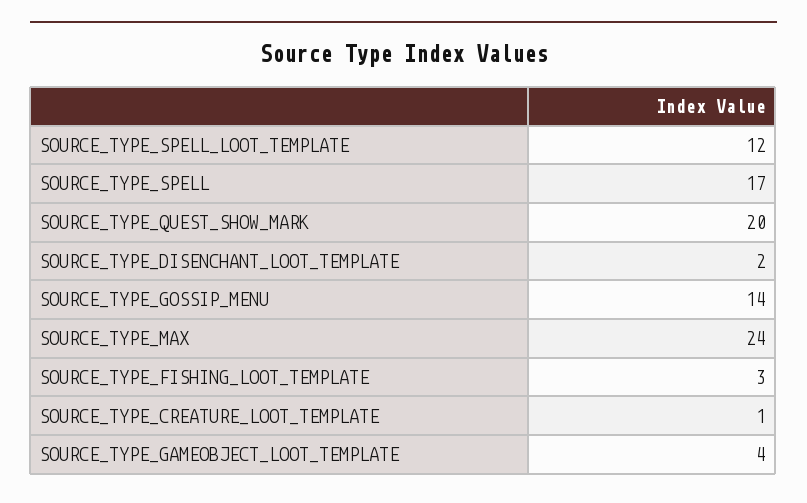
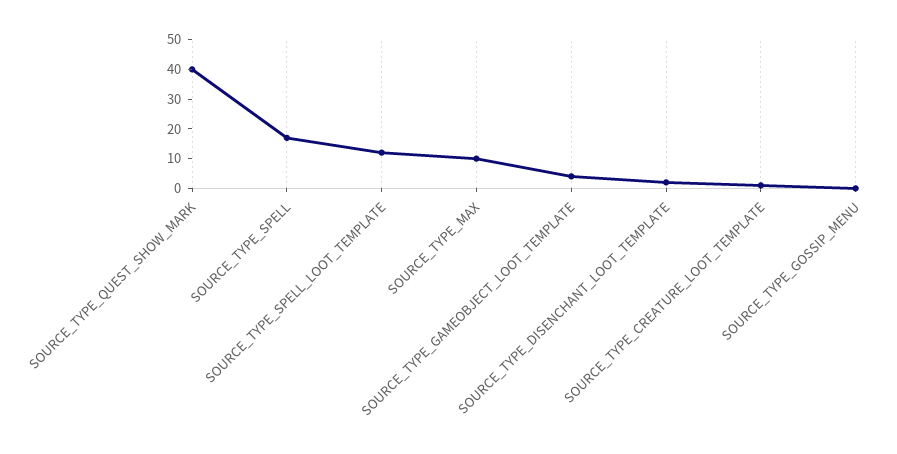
  {
    "SOURCE_TYPE_SPELL_LOOT_TEMPLATE": 12,
    "SOURCE_TYPE_SPELL": 17,
-   "SOURCE_TYPE_QUEST_SHOW_MARK": 20,
+   "SOURCE_TYPE_QUEST_SHOW_MARK": 40,
    "SOURCE_TYPE_DISENCHANT_LOOT_TEMPLATE": 2,
-   "SOURCE_TYPE_GOSSIP_MENU": 14,
+   "SOURCE_TYPE_GOSSIP_MENU": 0,
-   "SOURCE_TYPE_MAX": 24,
+   "SOURCE_TYPE_MAX": 10,
-   "SOURCE_TYPE_FISHING_LOOT_TEMPLATE": 3,
    "SOURCE_TYPE_CREATURE_LOOT_TEMPLATE": 1,
    "SOURCE_TYPE_GAMEOBJECT_LOOT_TEMPLATE": 4
  }

